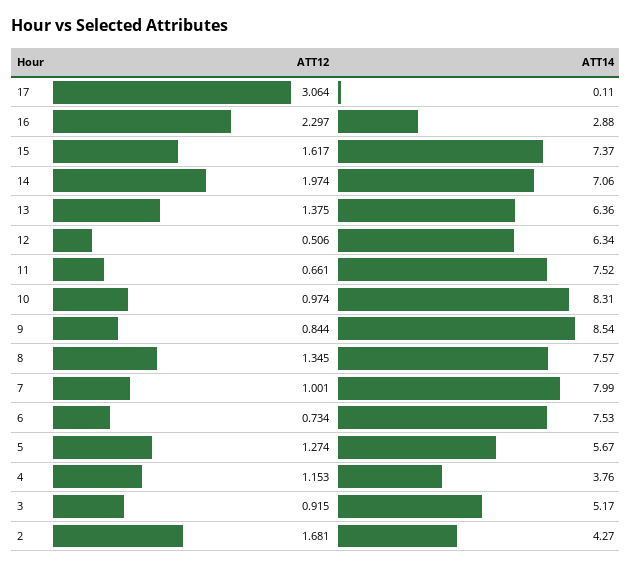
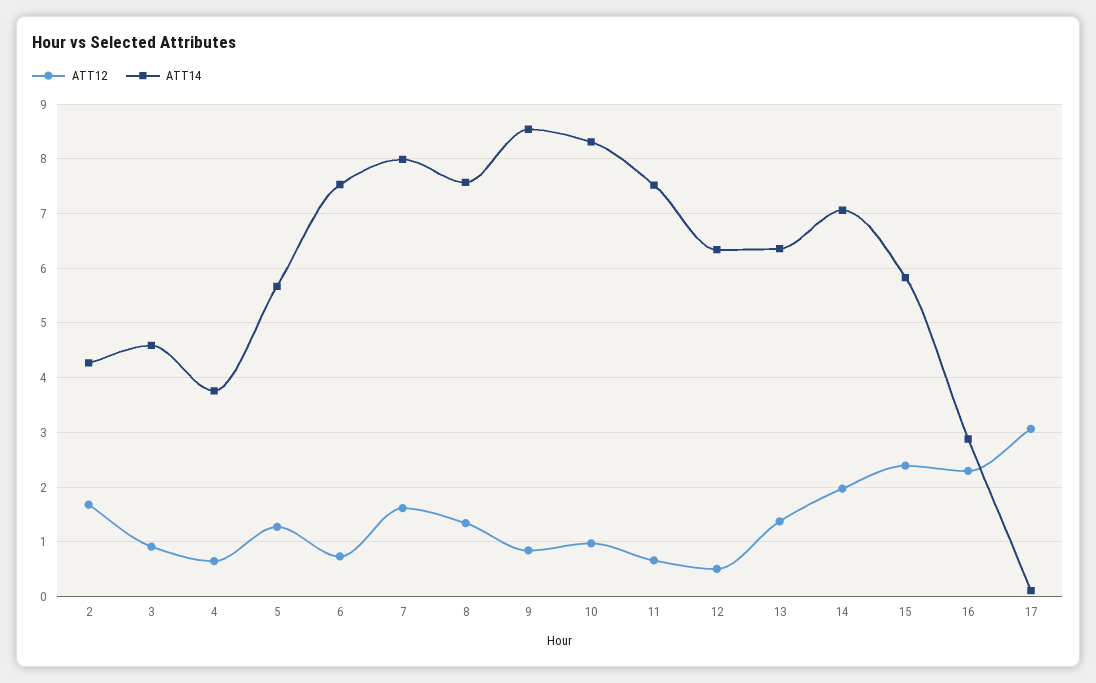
  {
    "ATT12": {
      "17": 3.064,
      "16": 2.297,
-     "15": 1.617,
+     "15": 2.4,
      "14": 1.974,
      "13": 1.375,
      "12": 0.506,
      "11": 0.661,
      "10": 0.974,
      "9": 0.844,
      "8": 1.345,
-     "7": 1.001,
+     "7": 1.6,
      "6": 0.734,
      "5": 1.274,
-     "4": 1.153,
+     "4": 0.6,
      "3": 0.915,
      "2": 1.681
    },
    "ATT14": {
      "17": 0.11,
      "16": 2.88,
-     "15": 7.37,
+     "15": 5.8,
      "14": 7.06,
      "13": 6.36,
      "12": 6.34,
      "11": 7.52,
      "10": 8.31,
      "9": 8.54,
      "8": 7.57,
      "7": 7.99,
      "6": 7.53,
      "5": 5.67,
      "4": 3.76,
-     "3": 5.17,
+     "3": 4.6,
      "2": 4.27
    }
  }

